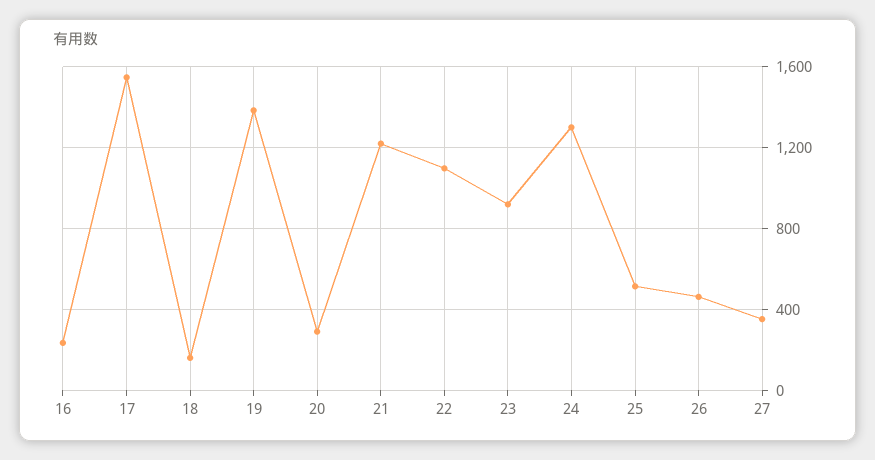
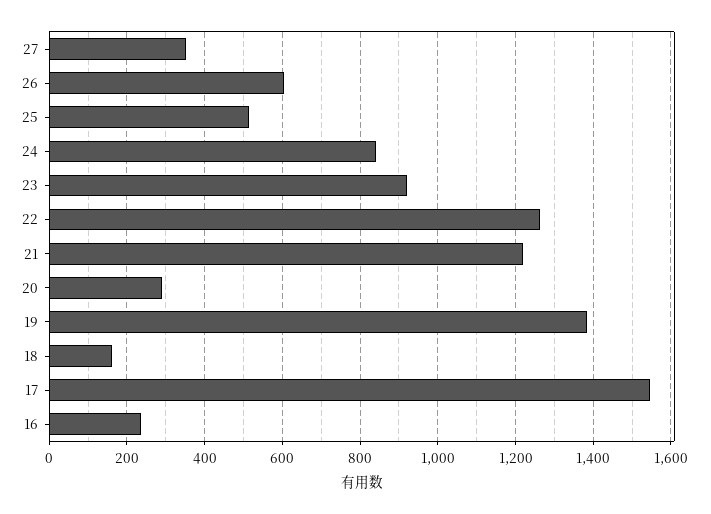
  {
    "16": 240,
    "17": 1540,
    "18": 160,
    "19": 1380,
    "20": 300,
    "21": 1220,
-   "22": 1100,
+   "22": 1260,
    "23": 920,
-   "24": 1300,
+   "24": 840,
    "25": 520,
-   "26": 450,
+   "26": 600,
    "27": 360
  }

